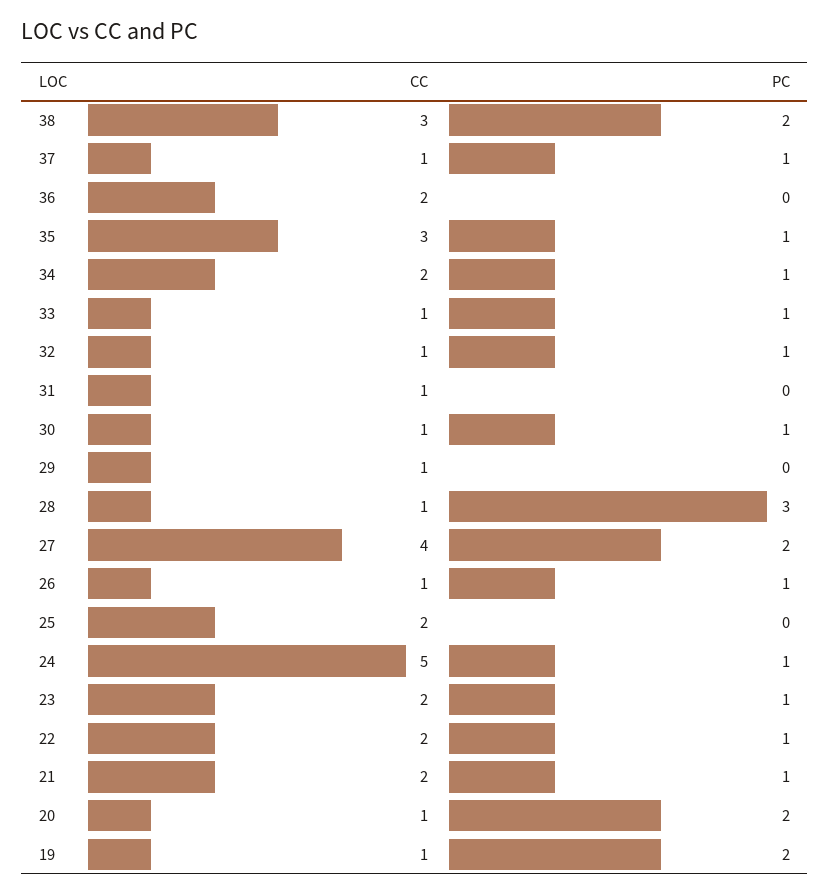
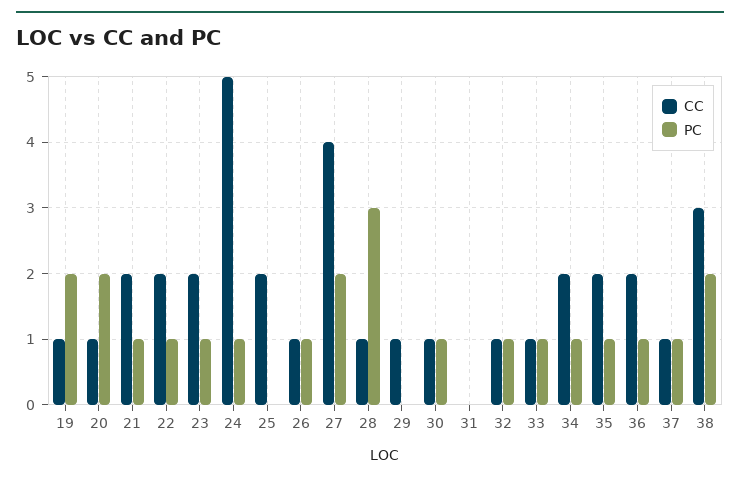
  {
    "CC": {
      "38": 3,
      "37": 1,
      "36": 2,
-     "35": 3,
+     "35": 2,
      "34": 2,
      "33": 1,
      "32": 1,
-     "31": 1,
+     "31": 0,
      "30": 1,
      "29": 1,
      "28": 1,
      "27": 4,
      "26": 1,
      "25": 2,
      "24": 5,
      "23": 2,
      "22": 2,
      "21": 2,
      "20": 1,
      "19": 1
    },
    "PC": {
      "38": 2,
      "37": 1,
-     "36": 0,
+     "36": 1,
      "35": 1,
      "34": 1,
      "33": 1,
      "32": 1,
      "31": 0,
      "30": 1,
      "29": 0,
      "28": 3,
      "27": 2,
      "26": 1,
      "25": 0,
      "24": 1,
      "23": 1,
      "22": 1,
      "21": 1,
      "20": 2,
      "19": 2
    }
  }

